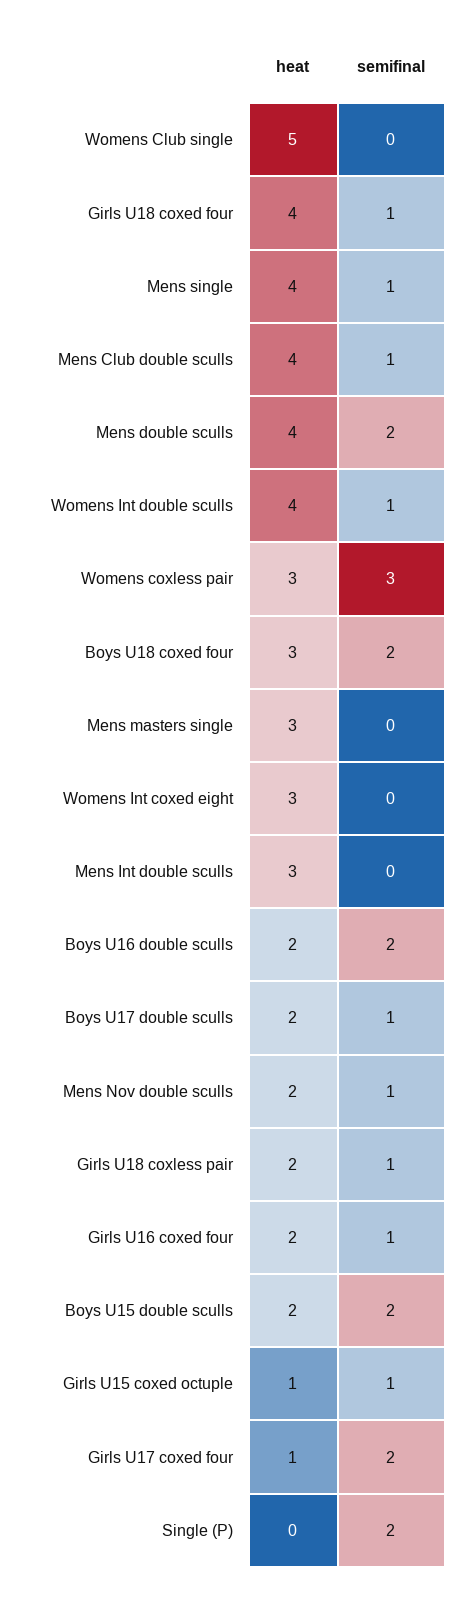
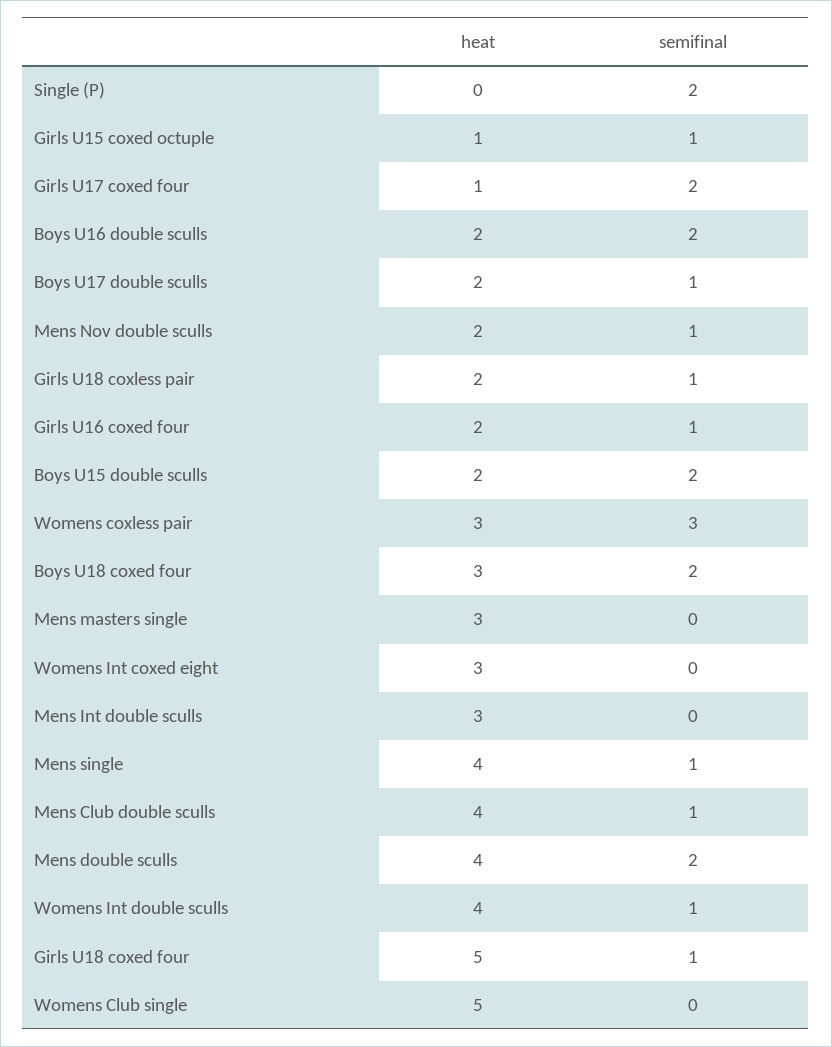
  {
    "heat": {
      "Womens Club single": 5,
-     "Girls U18 coxed four": 4,
+     "Girls U18 coxed four": 5,
      "Mens single": 4,
      "Mens Club double sculls": 4,
      "Mens double sculls": 4,
      "Womens Int double sculls": 4,
      "Womens coxless pair": 3,
      "Boys U18 coxed four": 3,
      "Mens masters single": 3,
      "Womens Int coxed eight": 3,
      "Mens Int double sculls": 3,
      "Boys U16 double sculls": 2,
      "Boys U17 double sculls": 2,
      "Mens Nov double sculls": 2,
      "Girls U18 coxless pair": 2,
      "Girls U16 coxed four": 2,
      "Boys U15 double sculls": 2,
      "Girls U15 coxed octuple": 1,
      "Girls U17 coxed four": 1,
      "Single (P)": 0
    },
    "semifinal": {
      "Womens Club single": 0,
      "Girls U18 coxed four": 1,
      "Mens single": 1,
      "Mens Club double sculls": 1,
      "Mens double sculls": 2,
      "Womens Int double sculls": 1,
      "Womens coxless pair": 3,
      "Boys U18 coxed four": 2,
      "Mens masters single": 0,
      "Womens Int coxed eight": 0,
      "Mens Int double sculls": 0,
      "Boys U16 double sculls": 2,
      "Boys U17 double sculls": 1,
      "Mens Nov double sculls": 1,
      "Girls U18 coxless pair": 1,
      "Girls U16 coxed four": 1,
      "Boys U15 double sculls": 2,
      "Girls U15 coxed octuple": 1,
      "Girls U17 coxed four": 2,
      "Single (P)": 2
    }
  }

